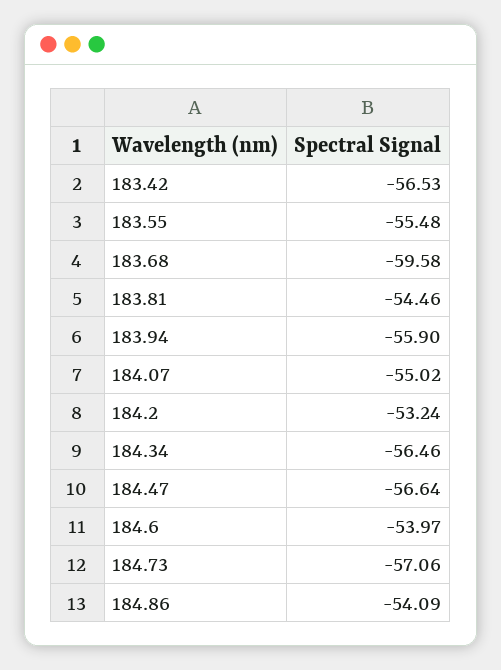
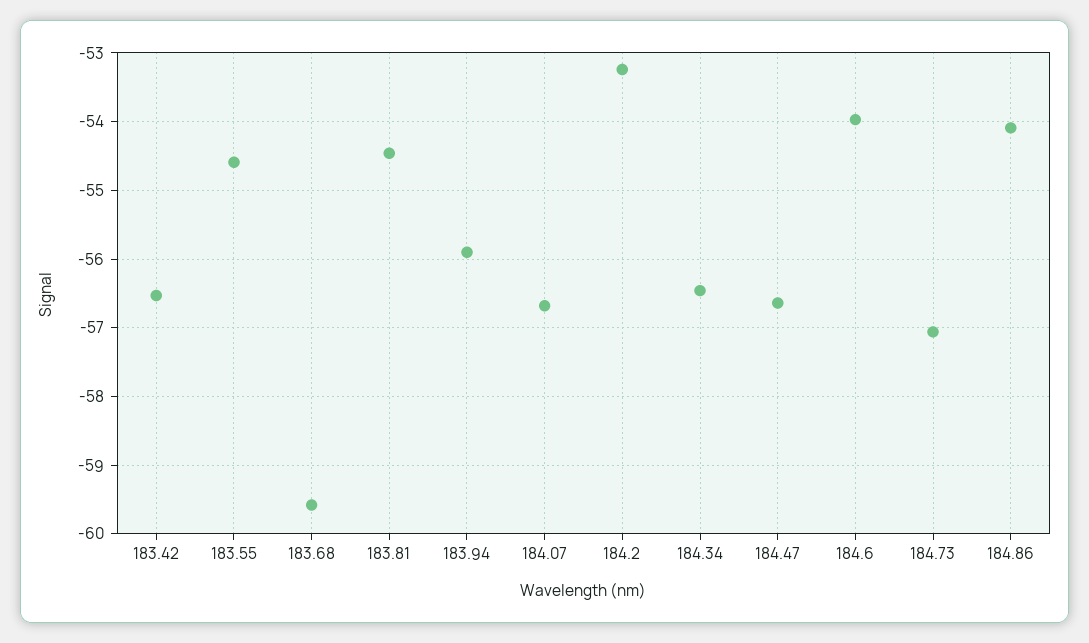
  {
    "183.42": -56.53,
-   "183.55": -55.48,
+   "183.55": -54.6,
    "183.68": -59.58,
    "183.81": -54.46,
    "183.94": -55.9,
-   "184.07": -55.02,
+   "184.07": -56.7,
    "184.2": -53.24,
    "184.34": -56.46,
    "184.47": -56.64,
    "184.6": -53.97,
    "184.73": -57.06,
    "184.86": -54.09
  }

